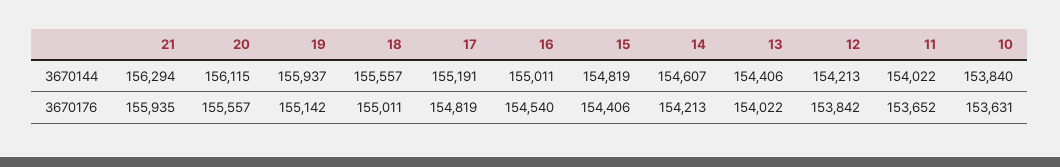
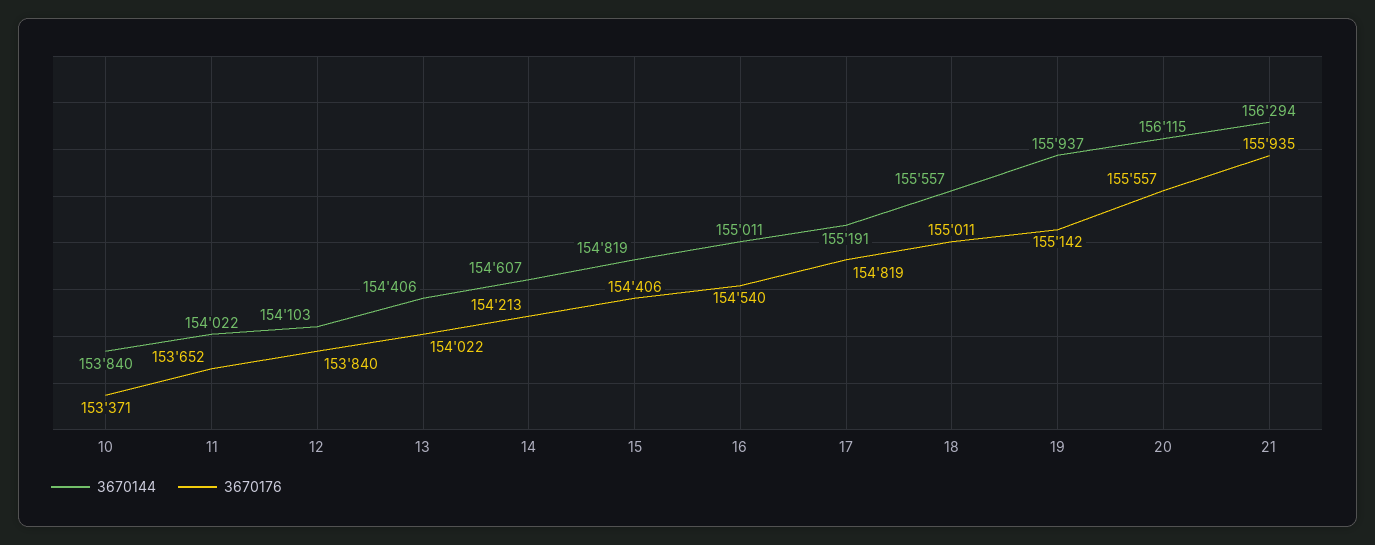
  {
    "3670144": {
      "21": 156294,
      "20": 156115,
      "19": 155937,
      "18": 155557,
      "17": 155191,
      "16": 155011,
      "15": 154819,
      "14": 154607,
      "13": 154406,
-     "12": 154213,
+     "12": 154103,
      "11": 154022,
      "10": 153840
    },
    "3670176": {
      "21": 155935,
      "20": 155557,
      "19": 155142,
      "18": 155011,
      "17": 154819,
      "16": 154540,
      "15": 154406,
      "14": 154213,
      "13": 154022,
-     "12": 153842,
+     "12": 153840,
      "11": 153652,
-     "10": 153631
+     "10": 153371
    }
  }

